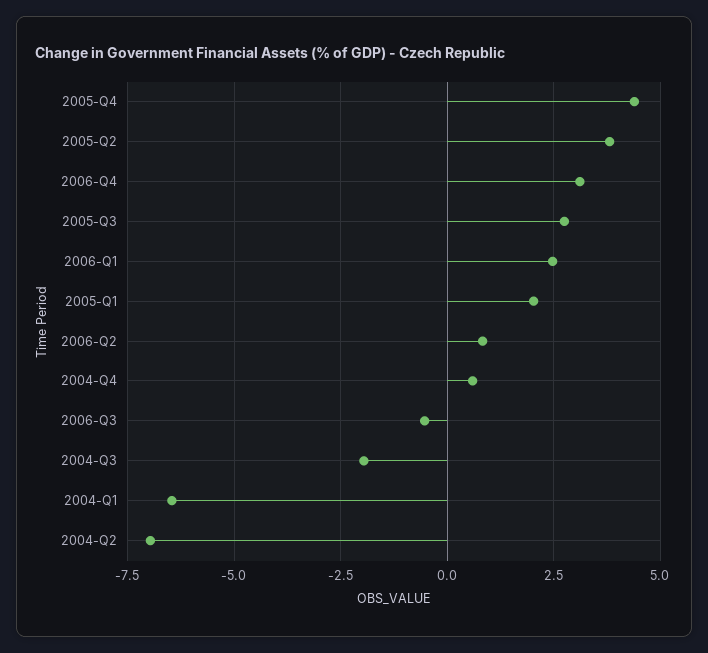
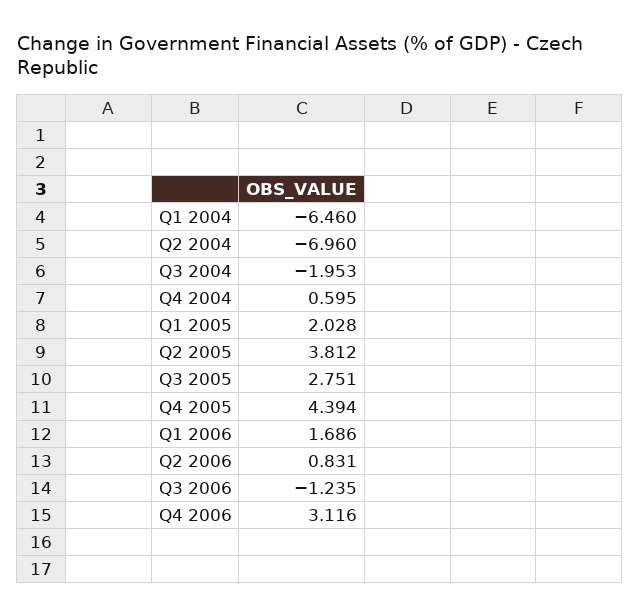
  {
    "2005-Q4": 4.394,
    "2005-Q2": 3.812,
    "2006-Q4": 3.116,
    "2005-Q3": 2.751,
-   "2006-Q1": 2.5,
+   "2006-Q1": 1.686,
    "2005-Q1": 2.028,
    "2006-Q2": 0.831,
    "2004-Q4": 0.595,
-   "2006-Q3": -0.5,
+   "2006-Q3": -1.235,
    "2004-Q3": -1.953,
    "2004-Q1": -6.46,
    "2004-Q2": -6.96
  }

